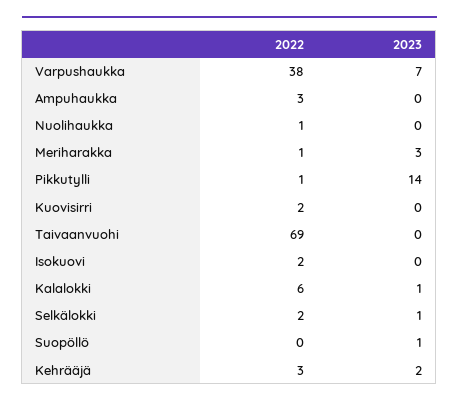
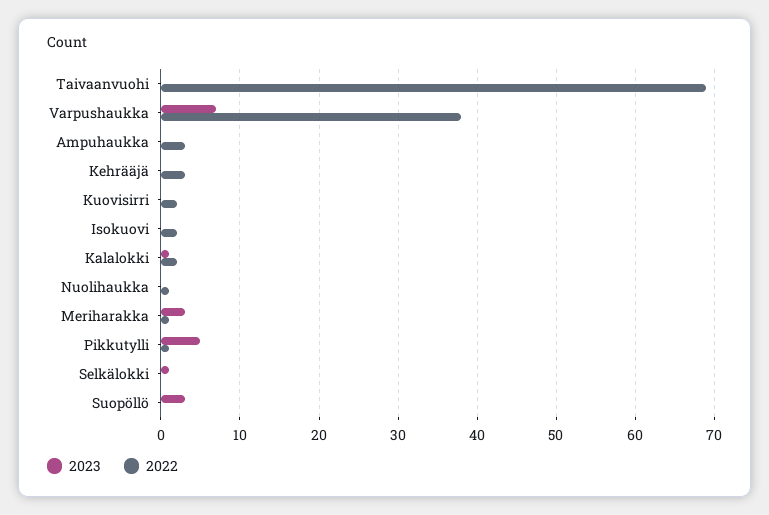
  {
    "2022": {
      "Varpushaukka": 38,
      "Ampuhaukka": 3,
      "Nuolihaukka": 1,
      "Meriharakka": 1,
      "Pikkutylli": 1,
      "Kuovisirri": 2,
      "Taivaanvuohi": 69,
      "Isokuovi": 2,
-     "Kalalokki": 6,
+     "Kalalokki": 2,
-     "Selkälokki": 2,
+     "Selkälokki": 0,
      "Suopöllö": 0,
      "Kehrääjä": 3
    },
    "2023": {
      "Varpushaukka": 7,
      "Ampuhaukka": 0,
      "Nuolihaukka": 0,
      "Meriharakka": 3,
-     "Pikkutylli": 14,
+     "Pikkutylli": 5,
      "Kuovisirri": 0,
      "Taivaanvuohi": 0,
      "Isokuovi": 0,
      "Kalalokki": 1,
      "Selkälokki": 1,
-     "Suopöllö": 1,
+     "Suopöllö": 3,
-     "Kehrääjä": 2
+     "Kehrääjä": 0
    }
  }

